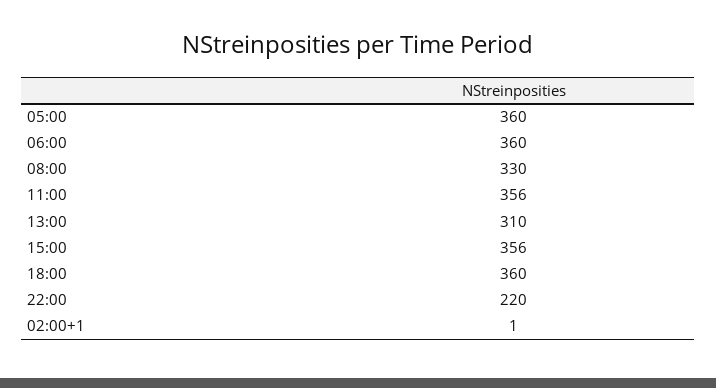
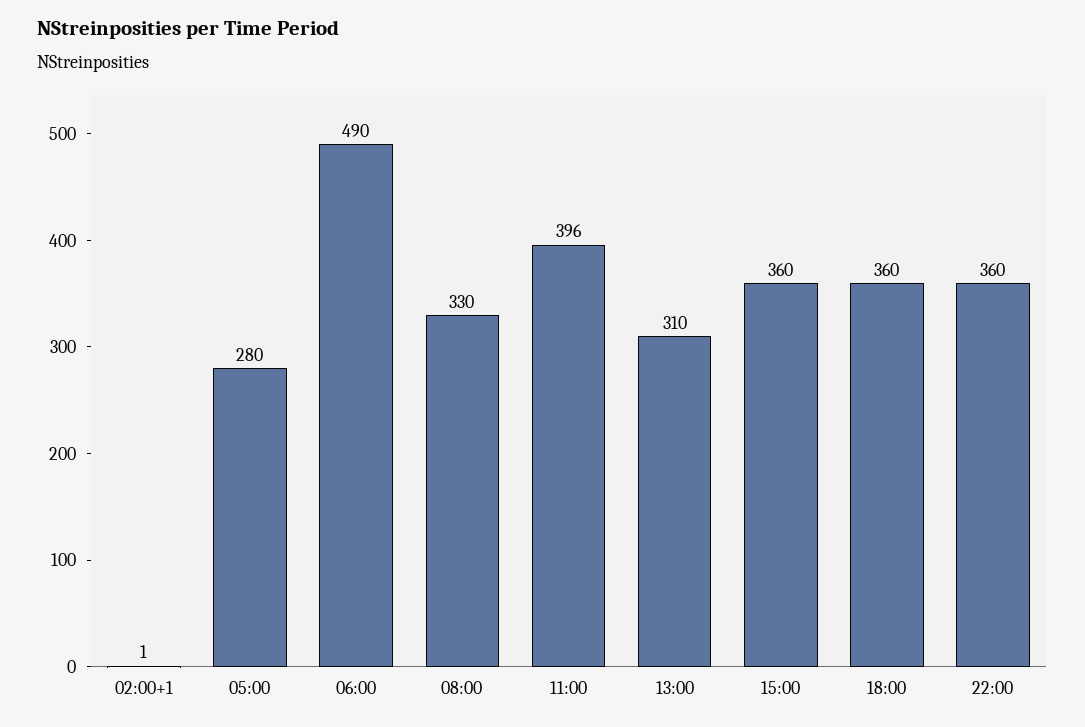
  {
-   "05:00": 360,
+   "05:00": 280,
-   "06:00": 360,
+   "06:00": 490,
    "08:00": 330,
-   "11:00": 356,
+   "11:00": 396,
    "13:00": 310,
-   "15:00": 356,
+   "15:00": 360,
    "18:00": 360,
-   "22:00": 220,
+   "22:00": 360,
    "02:00+1": 1
  }

